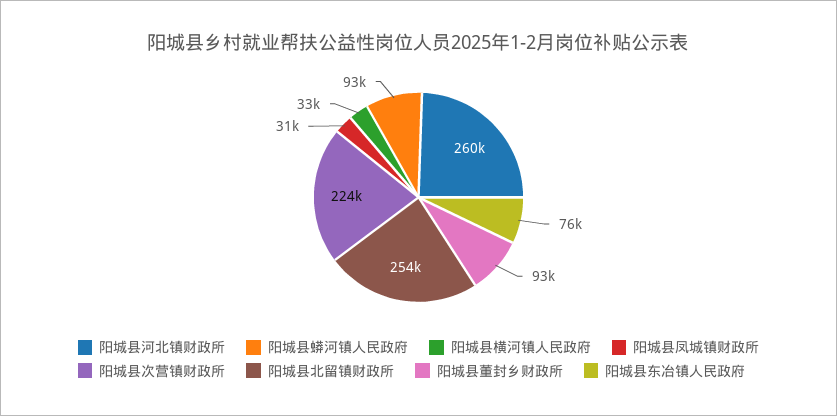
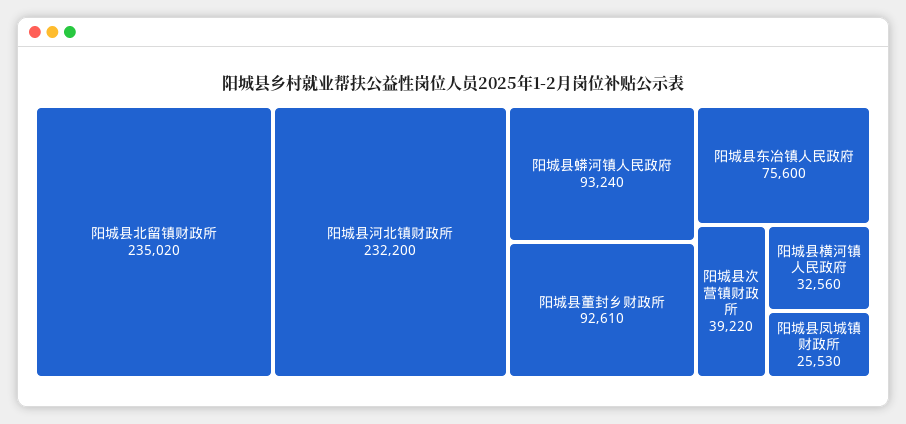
  {
-   "阳城县河北镇财政所": 260000,
+   "阳城县河北镇财政所": 232200,
    "阳城县蟒河镇人民政府": 93240,
    "阳城县横河镇人民政府": 32560,
-   "阳城县凤城镇财政所": 31000,
+   "阳城县凤城镇财政所": 25530,
-   "阳城县次营镇财政所": 224000,
+   "阳城县次营镇财政所": 39220,
-   "阳城县北留镇财政所": 254000,
+   "阳城县北留镇财政所": 235020,
    "阳城县董封乡财政所": 92610,
    "阳城县东冶镇人民政府": 75600
  }

